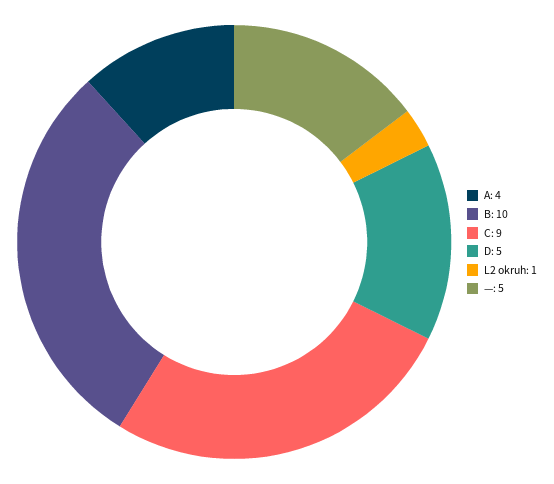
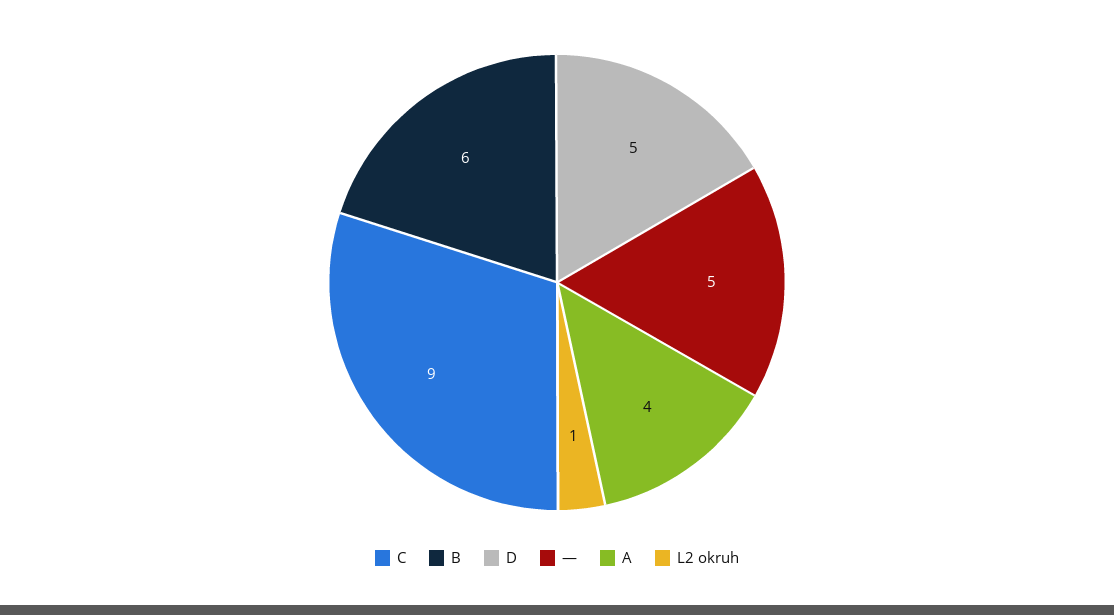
  {
    "A": 4,
-   "B": 10,
+   "B": 6,
    "C": 9,
    "D": 5,
    "L2 okruh": 1,
    "—": 5
  }

